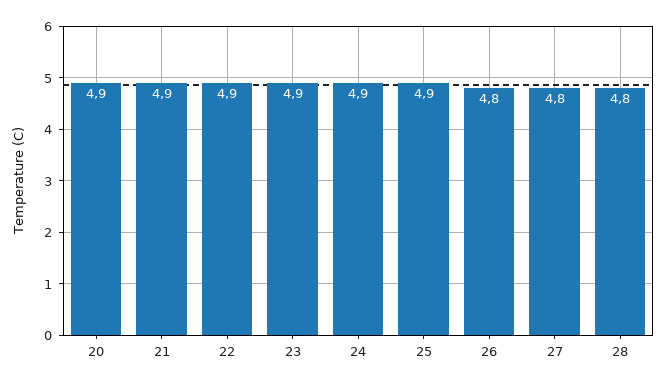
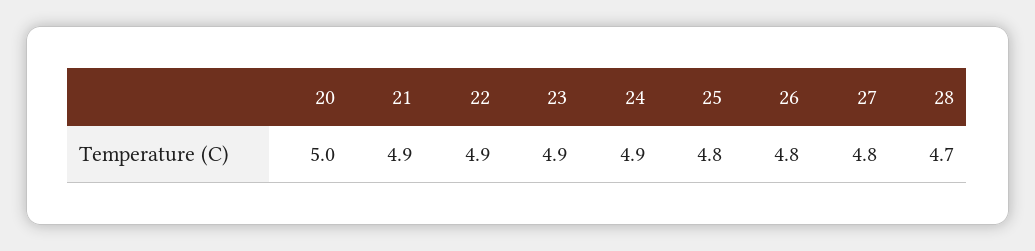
  {
-   "20": 4.9,
+   "20": 5,
    "21": 4.9,
    "22": 4.9,
    "23": 4.9,
    "24": 4.9,
-   "25": 4.9,
+   "25": 4.8,
    "26": 4.8,
    "27": 4.8,
-   "28": 4.8
+   "28": 4.7
  }

